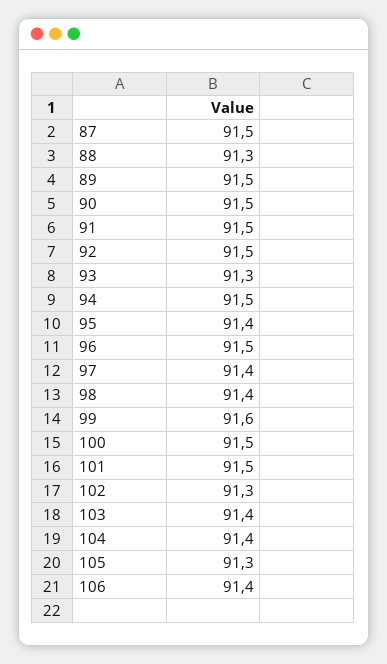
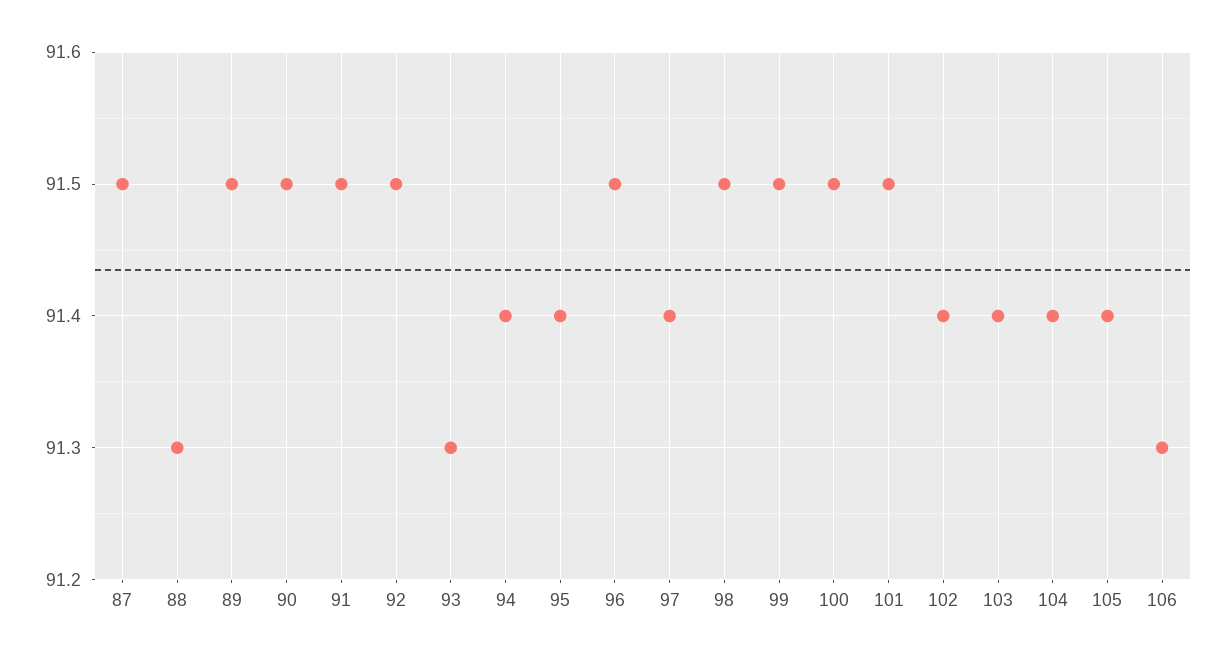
  {
    "87": 91.5,
    "88": 91.3,
    "89": 91.5,
    "90": 91.5,
    "91": 91.5,
    "92": 91.5,
    "93": 91.3,
-   "94": 91.5,
+   "94": 91.4,
    "95": 91.4,
    "96": 91.5,
    "97": 91.4,
-   "98": 91.4,
+   "98": 91.5,
-   "99": 91.6,
+   "99": 91.5,
    "100": 91.5,
    "101": 91.5,
-   "102": 91.3,
+   "102": 91.4,
    "103": 91.4,
    "104": 91.4,
-   "105": 91.3,
+   "105": 91.4,
-   "106": 91.4
+   "106": 91.3
  }

